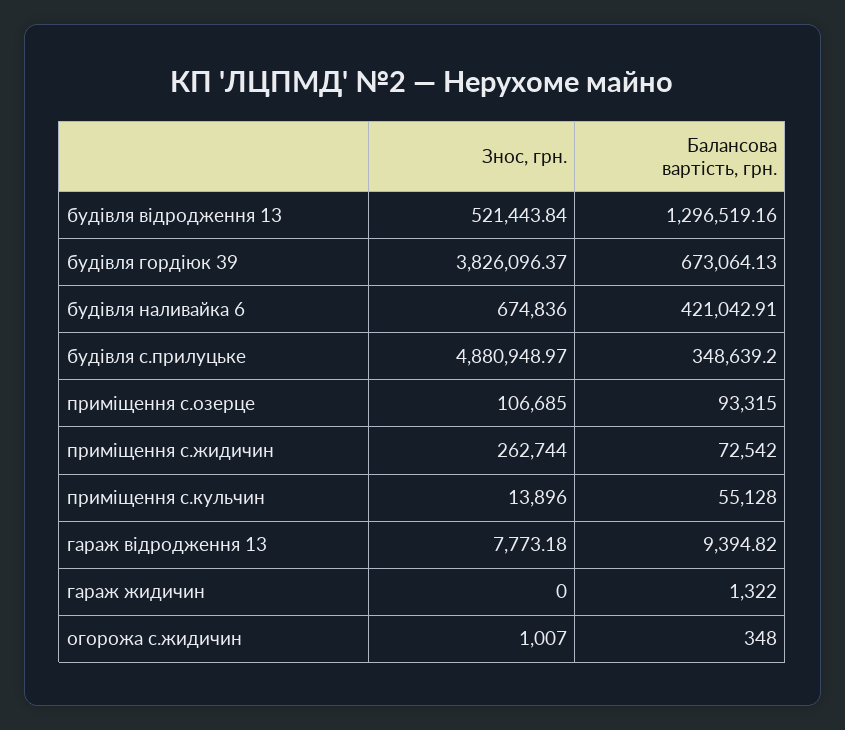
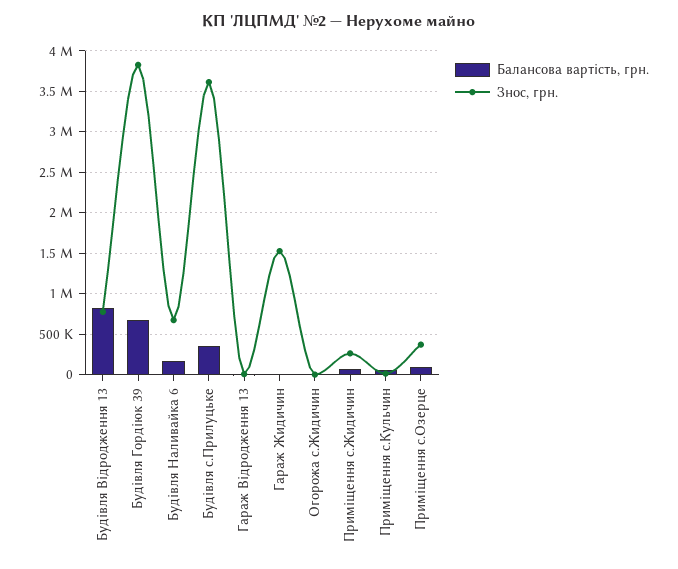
  {
    "Знос, грн.": {
-     "будівля відродження 13": 521443.84,
+     "будівля відродження 13": 800000,
      "будівля гордіюк 39": 3826096.37,
      "будівля наливайка 6": 674836,
-     "будівля с.прилуцьке": 4880948.97,
+     "будівля с.прилуцьке": 3600000,
-     "приміщення с.озерце": 106685,
+     "приміщення с.озерце": 400000,
      "приміщення с.жидичин": 262744,
      "приміщення с.кульчин": 13896,
      "гараж відродження 13": 7773.18,
-     "гараж жидичин": 0,
+     "гараж жидичин": 1500000,
      "огорожа с.жидичин": 1007
    },
    "Балансова вартість, грн.": {
-     "будівля відродження 13": 1296519.16,
+     "будівля відродження 13": 800000,
      "будівля гордіюк 39": 673064.13,
-     "будівля наливайка 6": 421042.91,
+     "будівля наливайка 6": 200000,
      "будівля с.прилуцьке": 348639.2,
      "приміщення с.озерце": 93315,
      "приміщення с.жидичин": 72542,
      "приміщення с.кульчин": 55128,
      "гараж відродження 13": 9394.82,
      "гараж жидичин": 1322,
      "огорожа с.жидичин": 348
    }
  }

